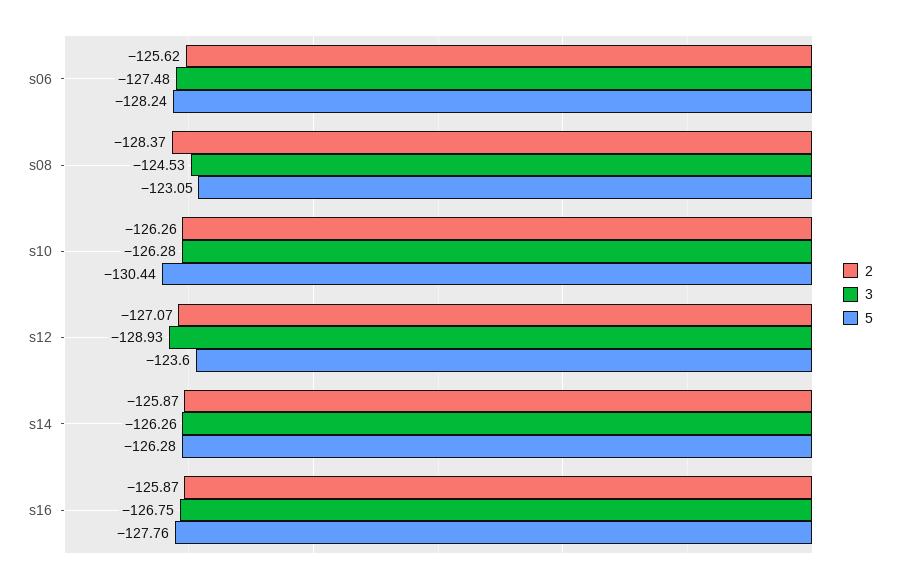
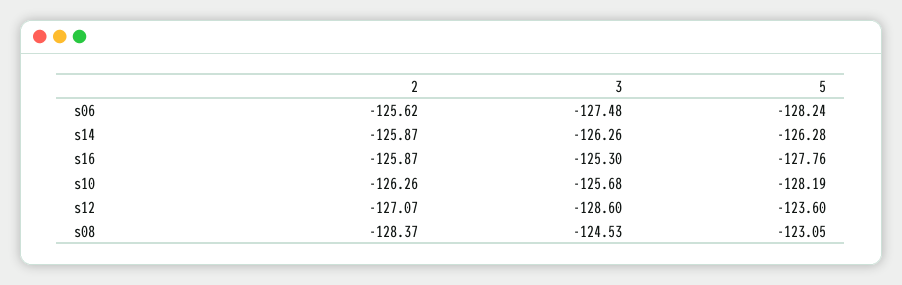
  {
    "2": {
      "s06": -125.62,
      "s08": -128.37,
      "s10": -126.26,
      "s12": -127.07,
      "s14": -125.87,
      "s16": -125.87
    },
    "3": {
      "s06": -127.48,
      "s08": -124.53,
-     "s10": -126.28,
+     "s10": -125.68,
-     "s12": -128.93,
+     "s12": -128.6,
      "s14": -126.26,
-     "s16": -126.75
+     "s16": -125.3
    },
    "5": {
      "s06": -128.24,
      "s08": -123.05,
-     "s10": -130.44,
+     "s10": -128.19,
      "s12": -123.6,
      "s14": -126.28,
      "s16": -127.76
    }
  }

